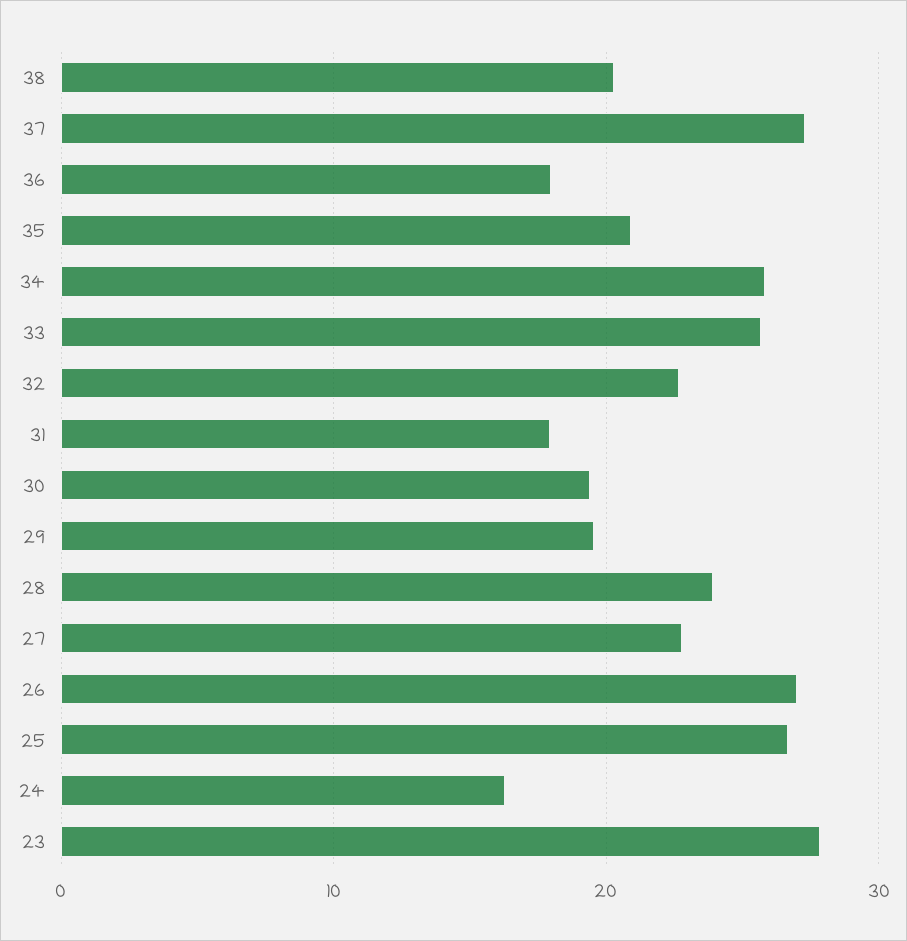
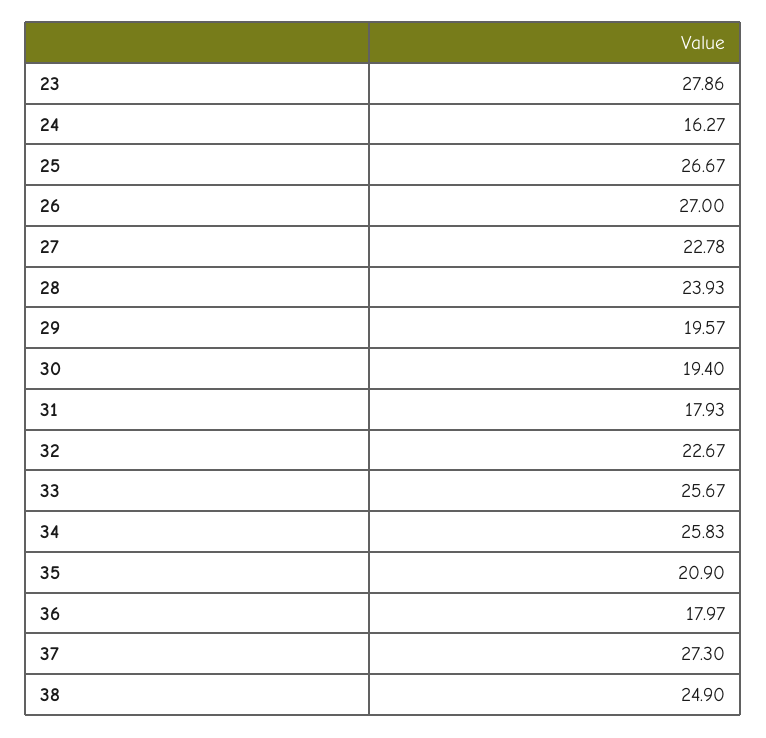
  {
-   "38": 20,
+   "38": 24.9,
    "37": 27.3,
    "36": 17.97,
    "35": 20.9,
    "34": 25.83,
    "33": 25.67,
    "32": 22.67,
    "31": 17.93,
    "30": 19.4,
    "29": 19.57,
    "28": 23.93,
    "27": 22.78,
    "26": 27,
    "25": 26.67,
    "24": 16.27,
    "23": 27.86
  }

